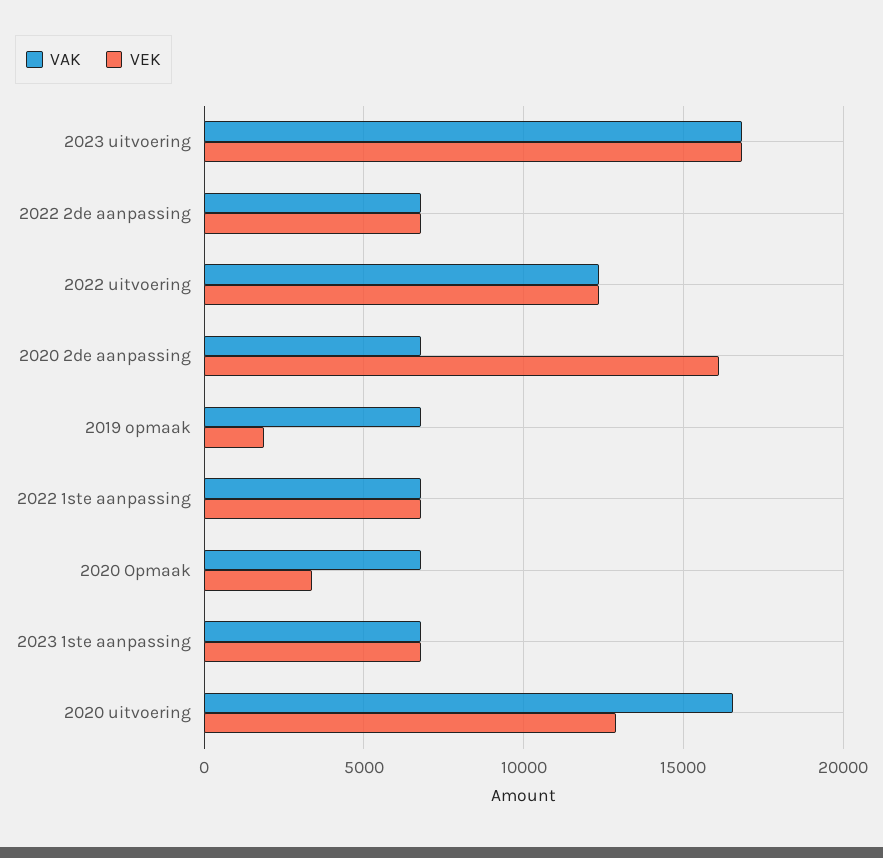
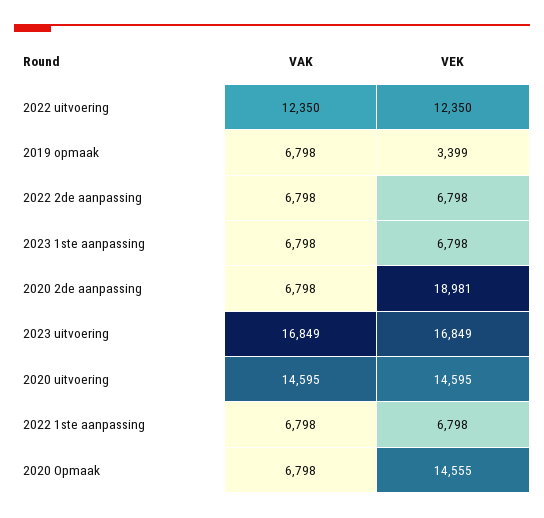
  {
    "VAK": {
      "2023 uitvoering": 16849,
      "2022 2de aanpassing": 6798,
      "2022 uitvoering": 12350,
      "2020 2de aanpassing": 6798,
      "2019 opmaak": 6798,
      "2022 1ste aanpassing": 6798,
      "2020 Opmaak": 6798,
      "2023 1ste aanpassing": 6798,
-     "2020 uitvoering": 16500
+     "2020 uitvoering": 14595
    },
    "VEK": {
      "2023 uitvoering": 16849,
      "2022 2de aanpassing": 6798,
      "2022 uitvoering": 12350,
-     "2020 2de aanpassing": 16000,
+     "2020 2de aanpassing": 18981,
-     "2019 opmaak": 2000,
+     "2019 opmaak": 3399,
      "2022 1ste aanpassing": 6798,
-     "2020 Opmaak": 3500,
+     "2020 Opmaak": 14555,
      "2023 1ste aanpassing": 6798,
-     "2020 uitvoering": 13000
+     "2020 uitvoering": 14595
    }
  }

